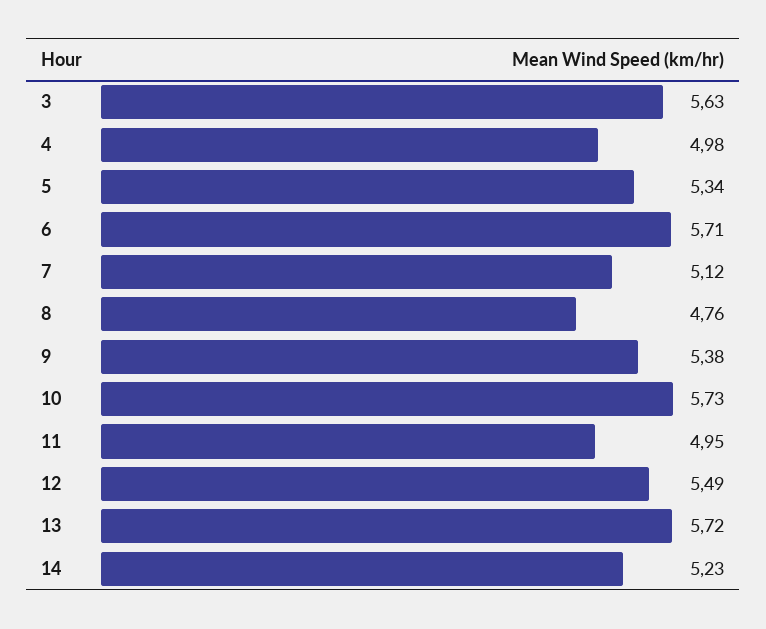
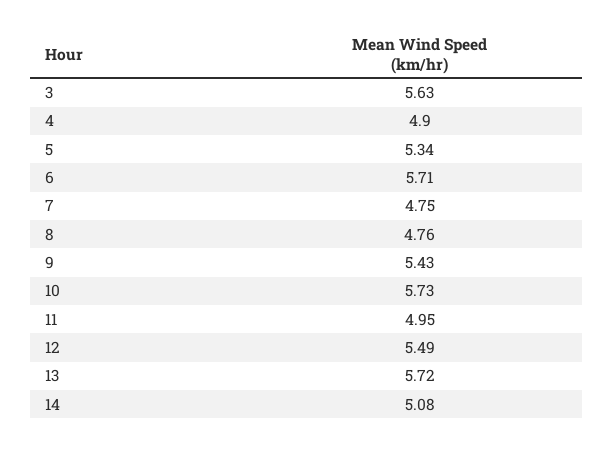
  {
    "3": 5.63,
-   "4": 4.98,
+   "4": 4.9,
    "5": 5.34,
    "6": 5.71,
-   "7": 5.12,
+   "7": 4.75,
    "8": 4.76,
-   "9": 5.38,
+   "9": 5.43,
    "10": 5.73,
    "11": 4.95,
    "12": 5.49,
    "13": 5.72,
-   "14": 5.23
+   "14": 5.08
  }

